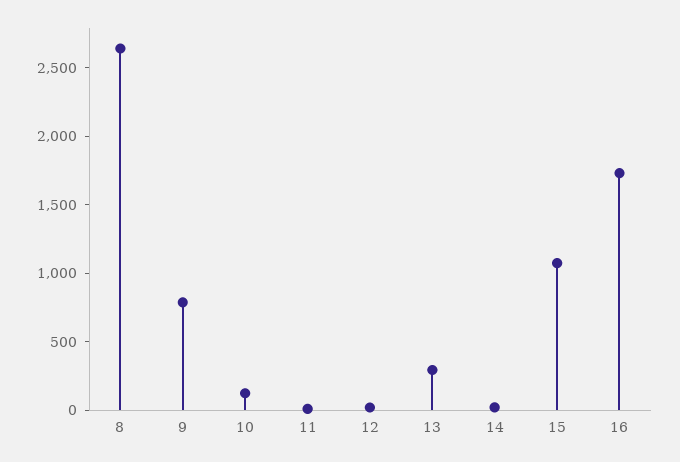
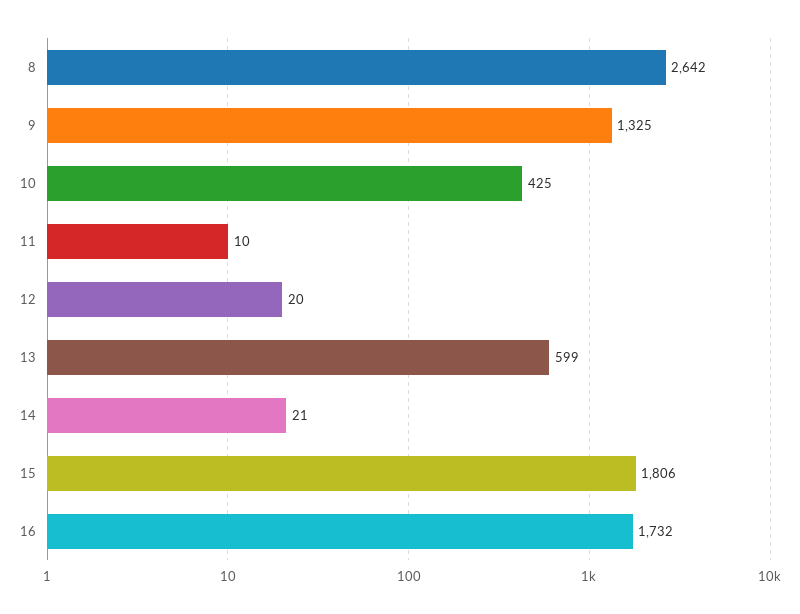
  {
    "8": 2642,
-   "9": 800,
+   "9": 1325,
-   "10": 100,
+   "10": 425,
    "11": 10,
    "12": 20,
-   "13": 300,
+   "13": 599,
    "14": 21,
-   "15": 1100,
+   "15": 1806,
    "16": 1732
  }

